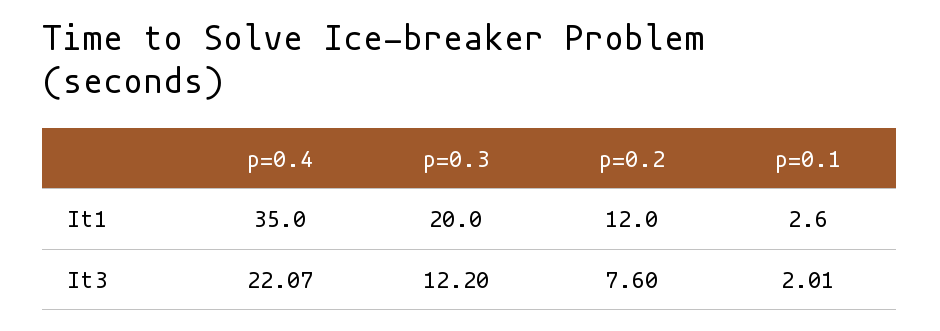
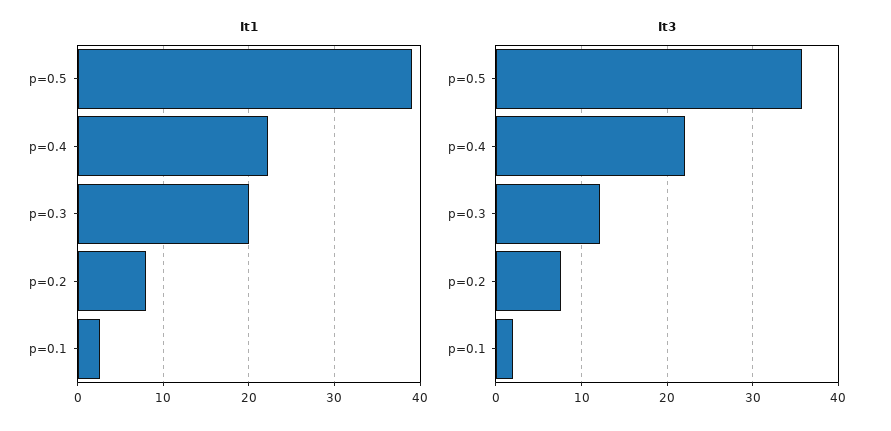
  {
    "It1": {
-     "p=0.4": 35,
+     "p=0.4": 22,
      "p=0.3": 20,
-     "p=0.2": 12,
+     "p=0.2": 8,
-     "p=0.1": 2.6
+     "p=0.1": 2.6,
+     "p=0.5": 39
    },
    "It3": {
      "p=0.4": 22.07,
      "p=0.3": 12.2,
      "p=0.2": 7.6,
-     "p=0.1": 2.01
+     "p=0.1": 2.01,
+     "p=0.5": 36
    }
  }

